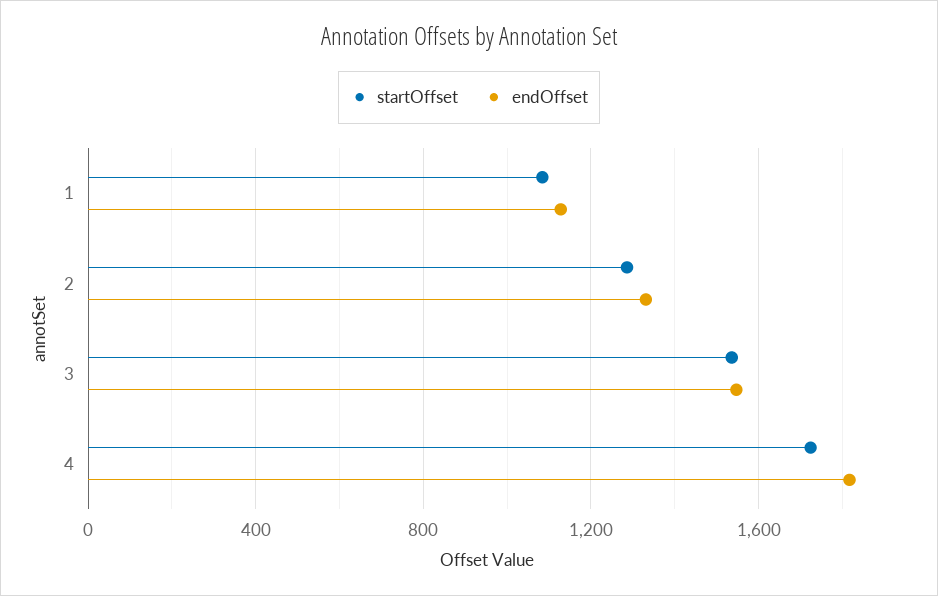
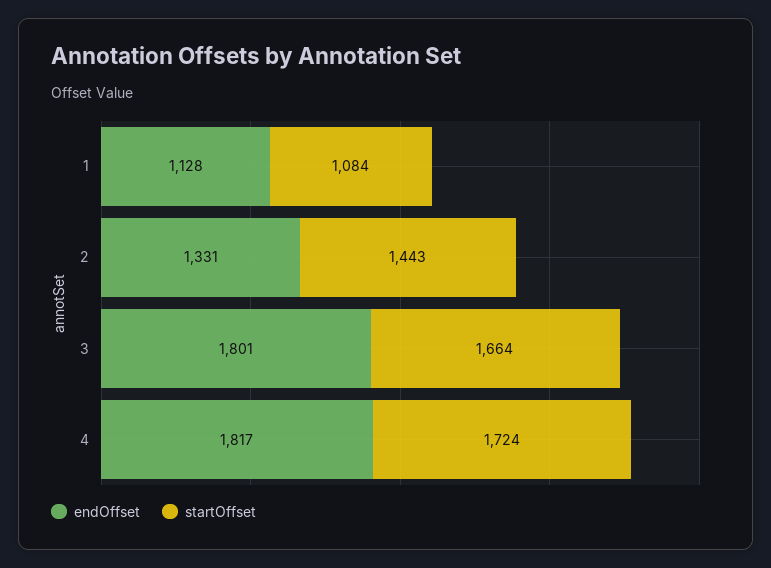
  {
    "startOffset": {
      "1": 1084,
-     "2": 1300,
+     "2": 1443,
-     "3": 1550,
+     "3": 1664,
      "4": 1724
    },
    "endOffset": {
      "1": 1128,
      "2": 1331,
-     "3": 1550,
+     "3": 1801,
      "4": 1817
    }
  }

